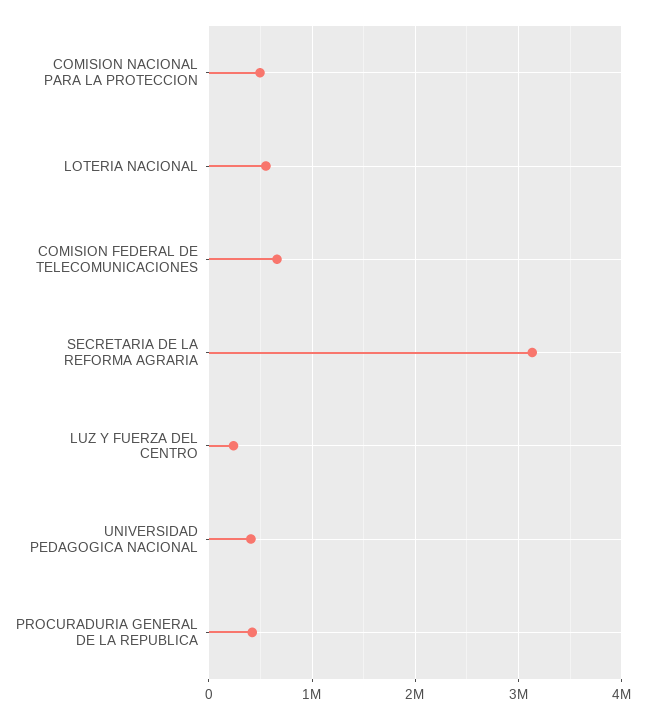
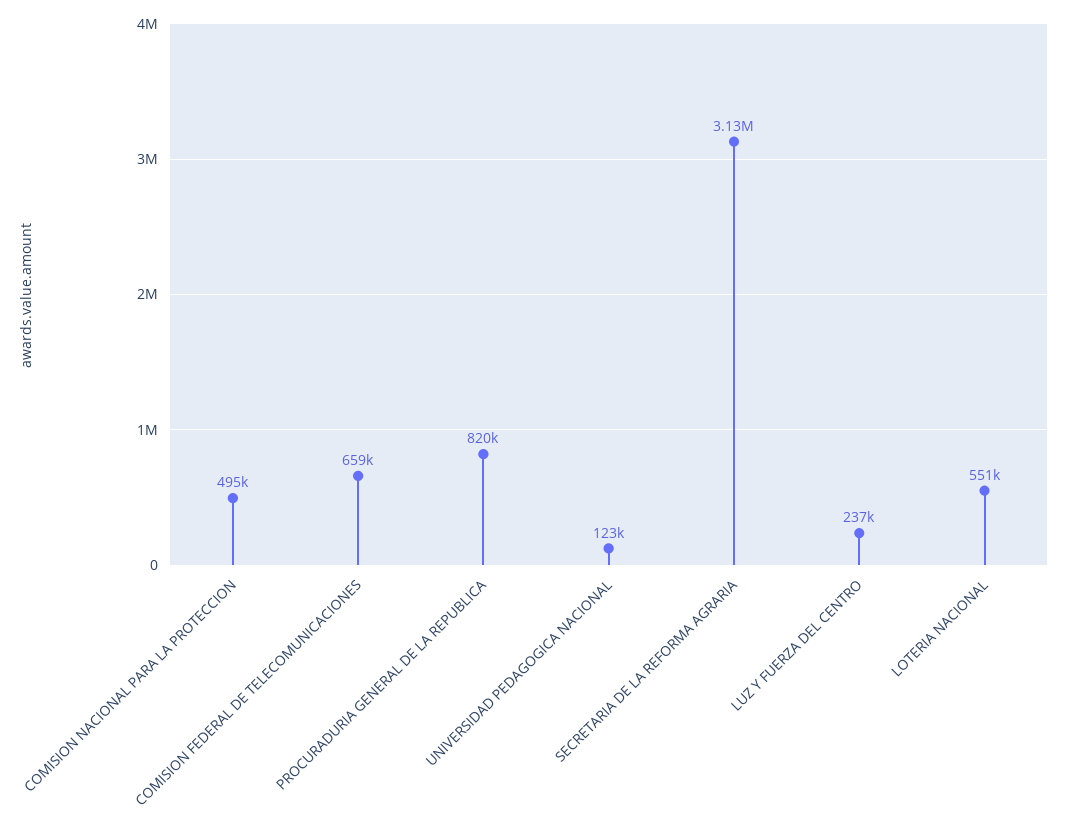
  {
    "COMISION NACIONAL PARA LA PROTECCION": 495000,
    "LOTERIA NACIONAL": 551000,
    "COMISION FEDERAL DE TELECOMUNICACIONES": 659000,
    "SECRETARIA DE LA REFORMA AGRARIA": 3130000,
    "LUZ Y FUERZA DEL CENTRO": 237000,
-   "UNIVERSIDAD PEDAGOGICA NACIONAL": 400000,
+   "UNIVERSIDAD PEDAGOGICA NACIONAL": 123000,
-   "PROCURADURIA GENERAL DE LA REPUBLICA": 400000
+   "PROCURADURIA GENERAL DE LA REPUBLICA": 820000
  }

